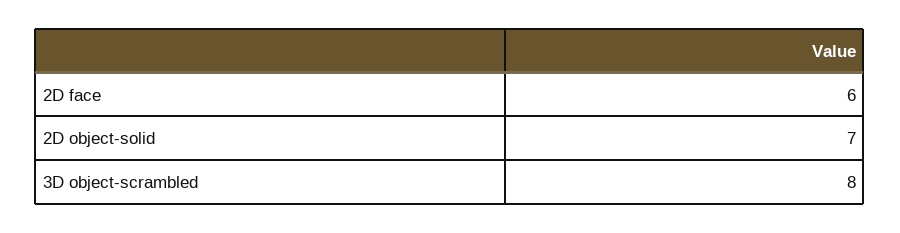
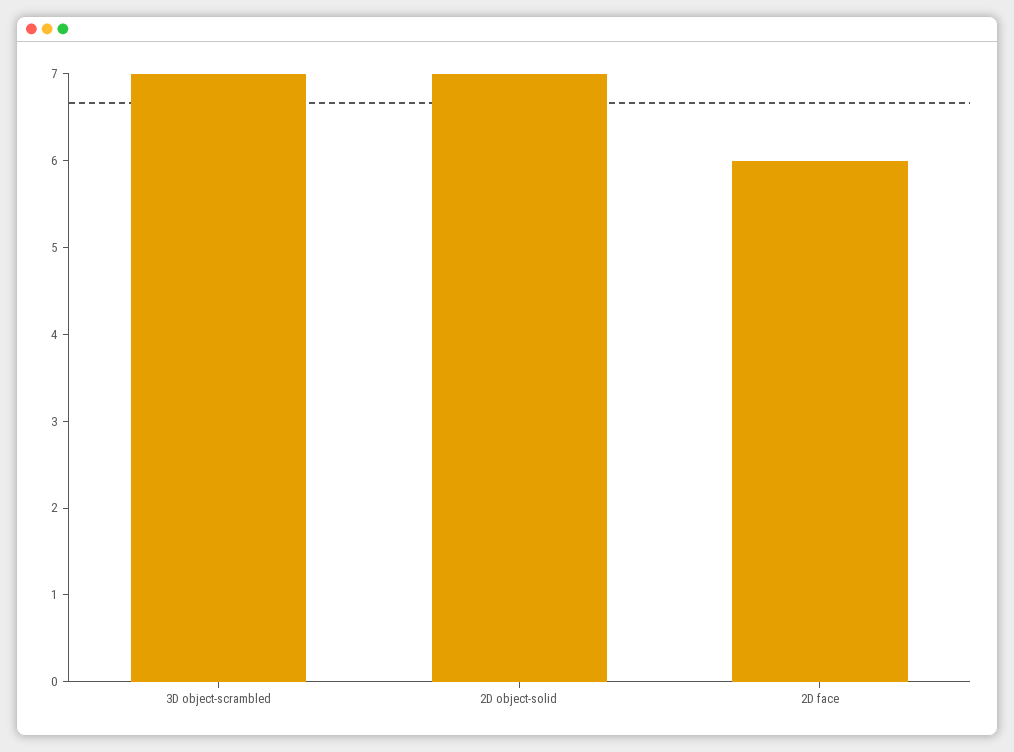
  {
    "2D face": 6,
    "2D object-solid": 7,
-   "3D object-scrambled": 8
+   "3D object-scrambled": 7
  }

